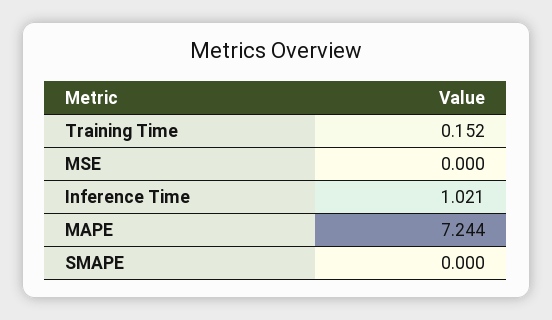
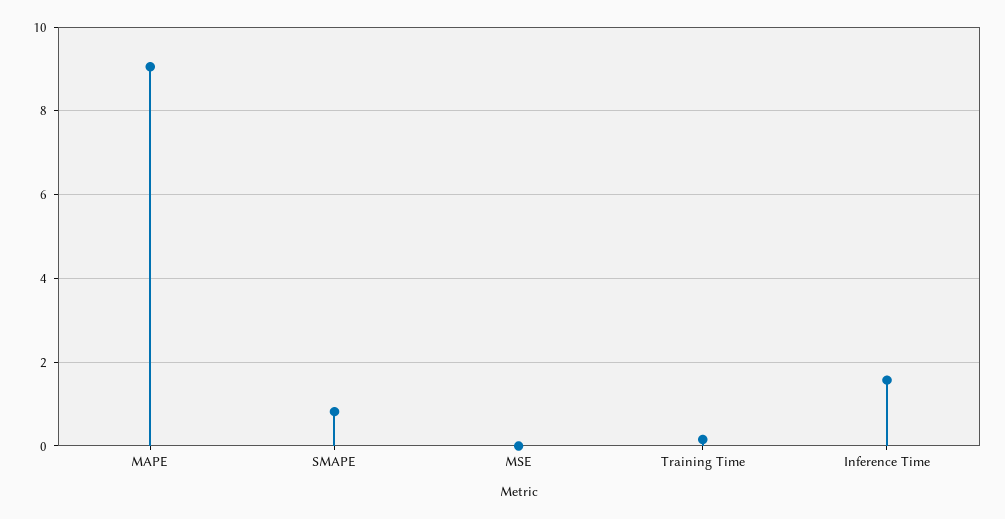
  {
    "Training Time": 0.152,
    "MSE": 0,
-   "Inference Time": 1.021,
+   "Inference Time": 1.6,
-   "MAPE": 7.244,
+   "MAPE": 9,
-   "SMAPE": 0
+   "SMAPE": 0.8
  }

